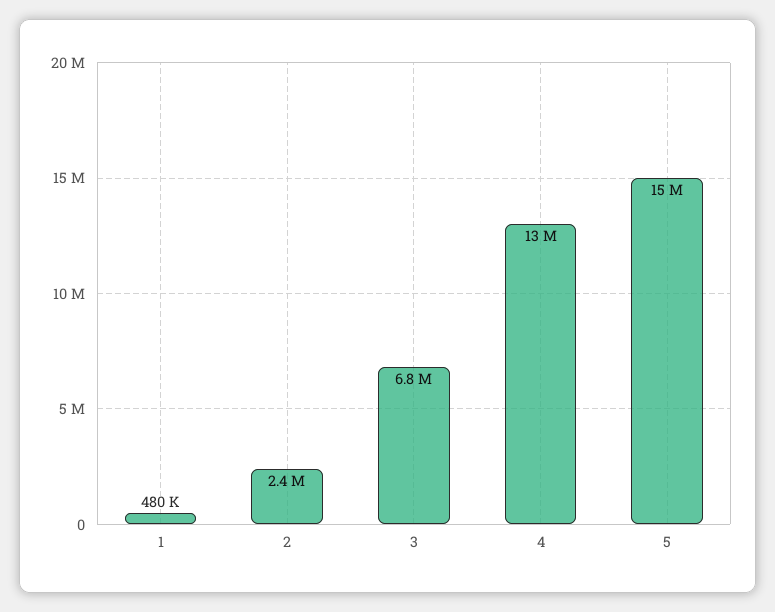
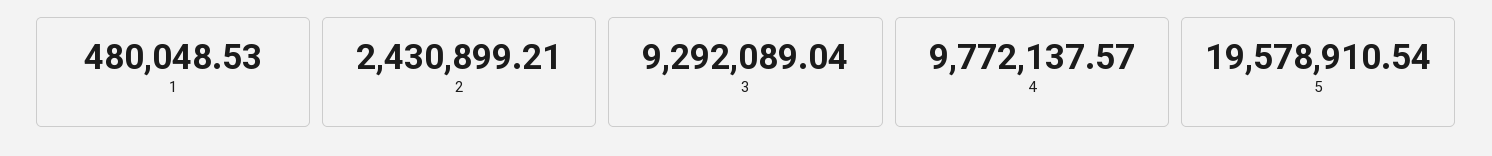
  {
    "1": 480048.53,
    "2": 2430899.21,
-   "3": 6800000,
+   "3": 9292089.04,
-   "4": 13000000,
+   "4": 9772137.57,
-   "5": 15000000
+   "5": 19578910.54
  }

